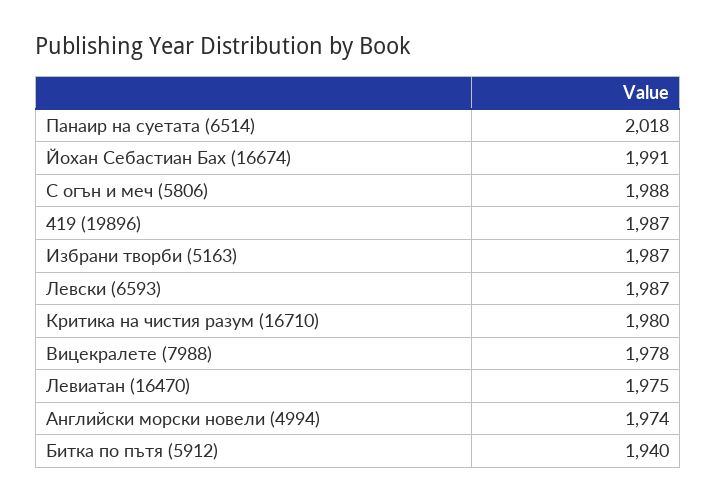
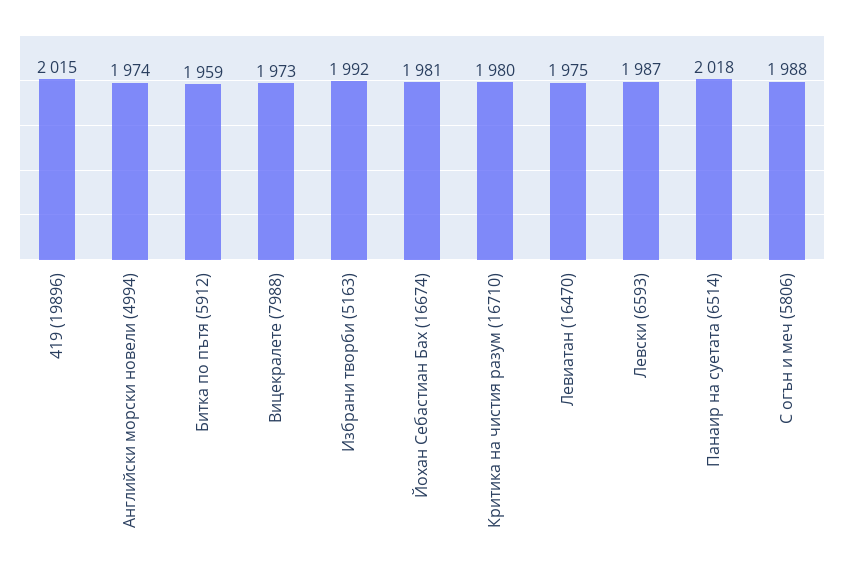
  {
    "Панаир на суетата (6514)": 2018,
-   "Йохан Себастиан Бах (16674)": 1991,
+   "Йохан Себастиан Бах (16674)": 1981,
    "С огън и меч (5806)": 1988,
-   "419 (19896)": 1987,
+   "419 (19896)": 2015,
-   "Избрани творби (5163)": 1987,
+   "Избрани творби (5163)": 1992,
    "Левски (6593)": 1987,
    "Критика на чистия разум (16710)": 1980,
-   "Вицекралете (7988)": 1978,
+   "Вицекралете (7988)": 1973,
    "Левиатан (16470)": 1975,
    "Английски морски новели (4994)": 1974,
-   "Битка по пътя (5912)": 1940
+   "Битка по пътя (5912)": 1959
  }

